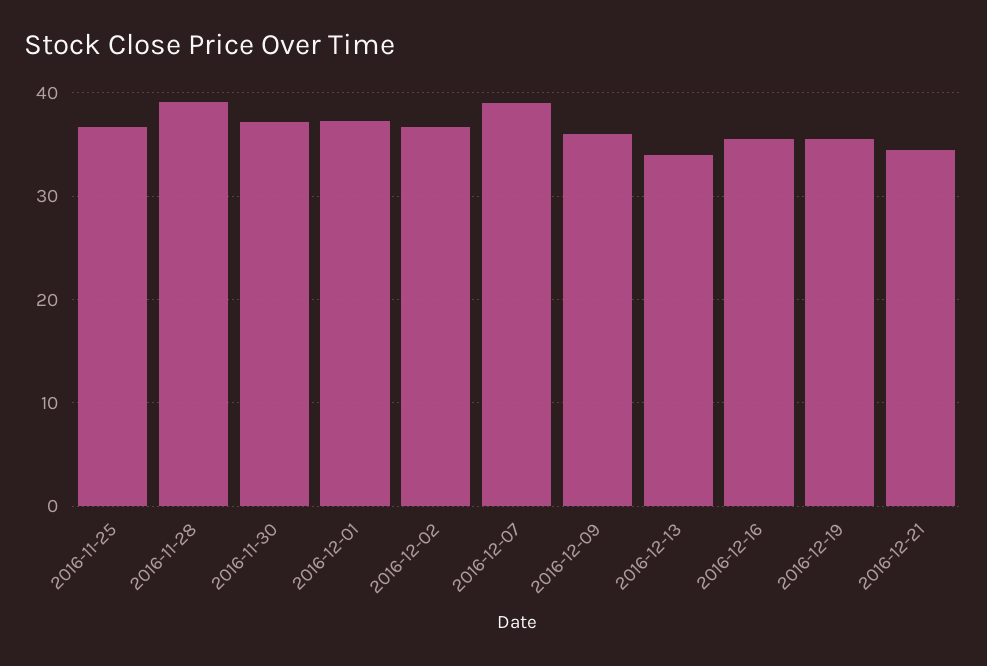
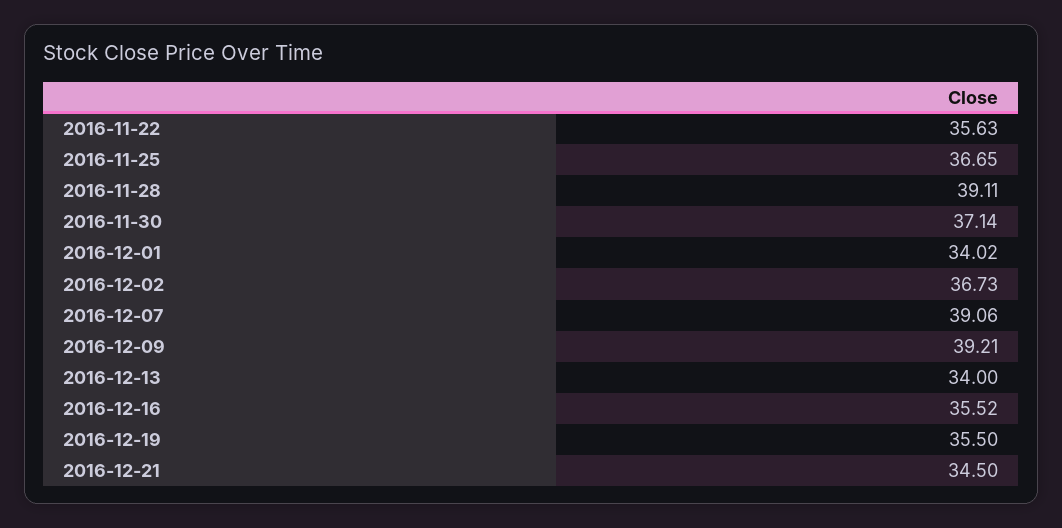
  {
    "2016-11-25": 36.65,
    "2016-11-28": 39.11,
    "2016-11-30": 37.14,
-   "2016-12-01": 37,
+   "2016-12-01": 34.02,
    "2016-12-02": 36.73,
    "2016-12-07": 39.06,
-   "2016-12-09": 36,
+   "2016-12-09": 39.21,
    "2016-12-13": 34,
    "2016-12-16": 35.52,
    "2016-12-19": 35.5,
-   "2016-12-21": 34.5
+   "2016-12-21": 34.5,
+   "2016-11-22": 35.63
  }

